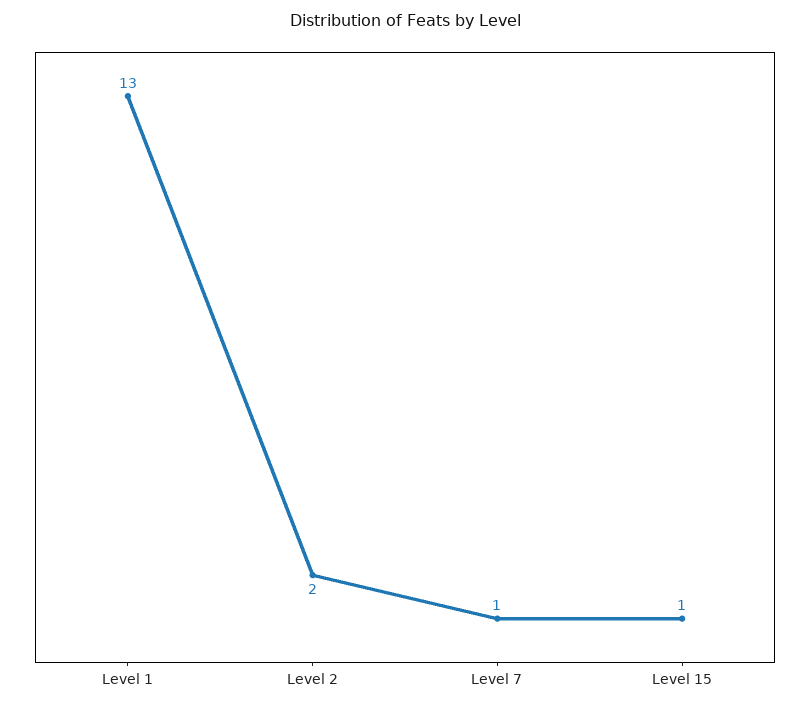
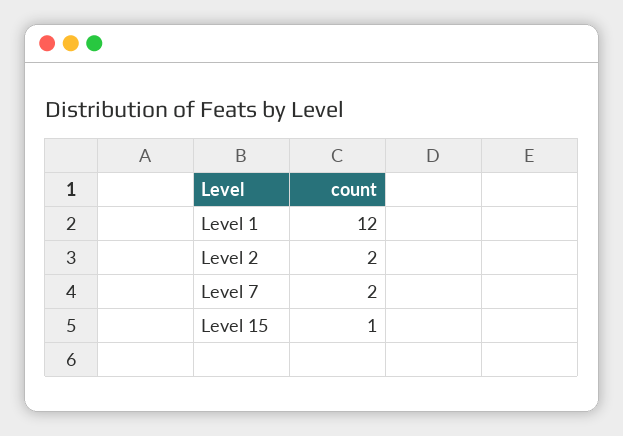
  {
-   "Level 1": 13,
+   "Level 1": 12,
    "Level 2": 2,
-   "Level 7": 1,
+   "Level 7": 2,
    "Level 15": 1
  }

